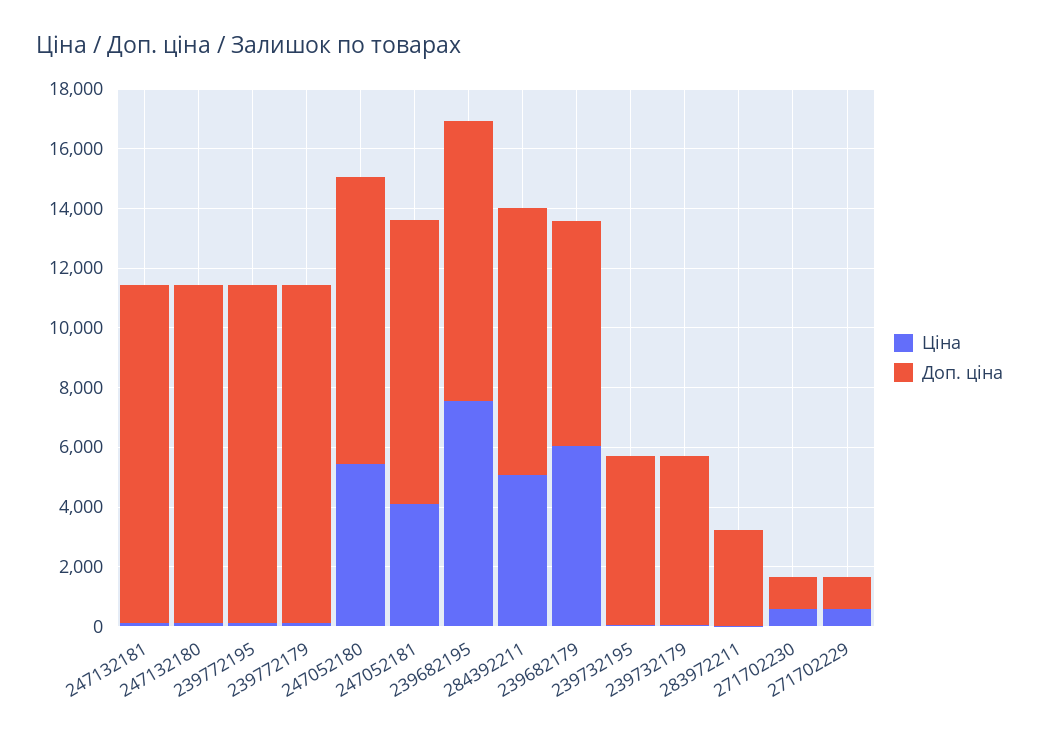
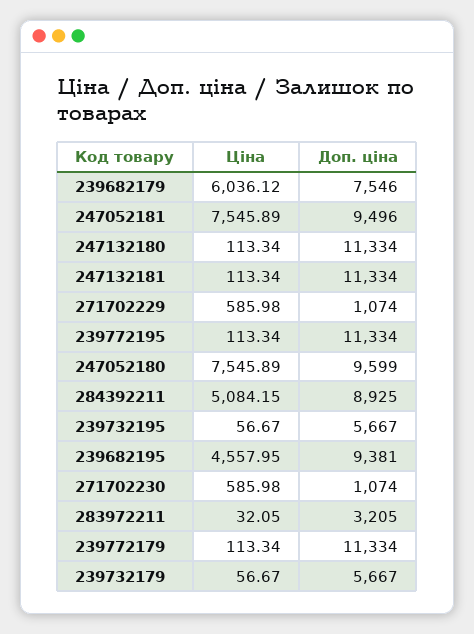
  {
    "Ціна": {
      "247132181": 113.34,
      "247132180": 113.34,
      "239772195": 113.34,
      "239772179": 113.34,
-     "247052180": 5500,
+     "247052180": 7545.89,
-     "247052181": 4000,
+     "247052181": 7545.89,
-     "239682195": 7500,
+     "239682195": 4557.95,
      "284392211": 5084.15,
      "239682179": 6036.12,
      "239732195": 56.67,
      "239732179": 56.67,
      "283972211": 32.05,
      "271702230": 585.98,
      "271702229": 585.98
    },
    "Доп. ціна": {
      "247132181": 11334,
      "247132180": 11334,
      "239772195": 11334,
      "239772179": 11334,
      "247052180": 9599,
      "247052181": 9496,
      "239682195": 9381,
      "284392211": 8925,
      "239682179": 7546,
      "239732195": 5667,
      "239732179": 5667,
      "283972211": 3205,
      "271702230": 1074,
      "271702229": 1074
    }
  }

